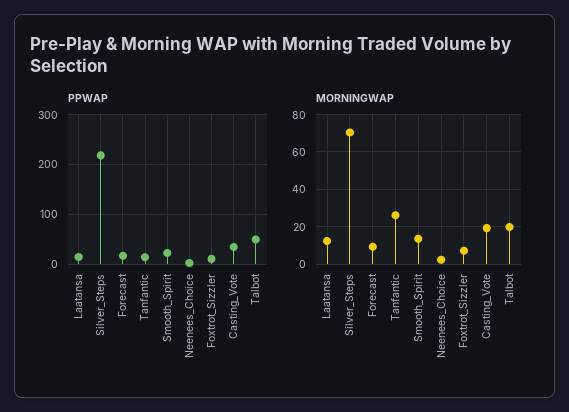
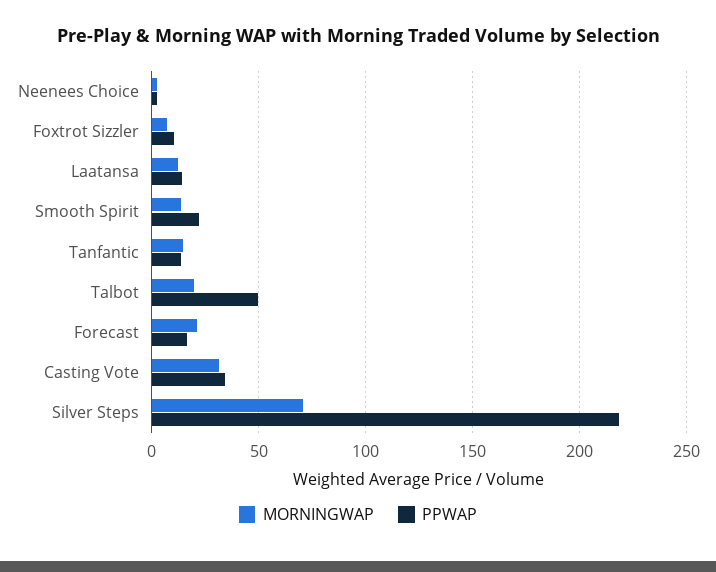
  {
    "PPWAP": {
      "Laatansa": 15,
      "Silver_Steps": 220,
      "Forecast": 15,
      "Tanfantic": 15,
      "Smooth_Spirit": 20,
      "Neenees_Choice": 0,
      "Foxtrot_Sizzler": 10,
      "Casting_Vote": 35,
      "Talbot": 50
    },
    "MORNINGWAP": {
      "Laatansa": 10,
      "Silver_Steps": 70,
-     "Forecast": 10,
+     "Forecast": 20,
-     "Tanfantic": 25,
+     "Tanfantic": 15,
      "Smooth_Spirit": 15,
      "Neenees_Choice": 0,
      "Foxtrot_Sizzler": 5,
-     "Casting_Vote": 20,
+     "Casting_Vote": 30,
      "Talbot": 20
    }
  }

